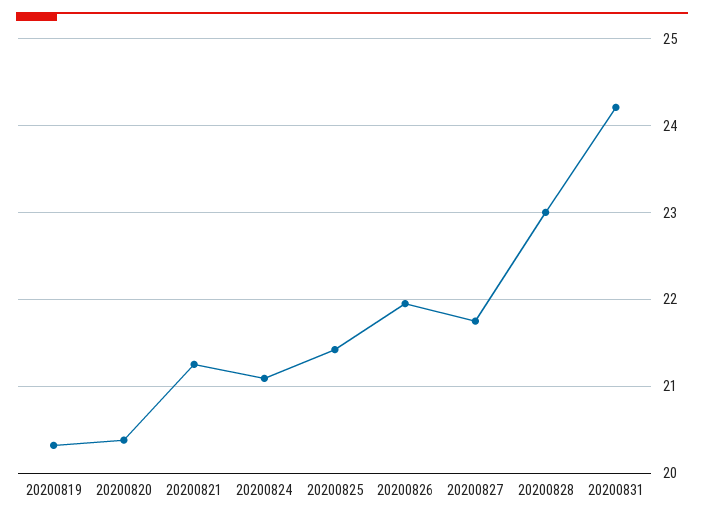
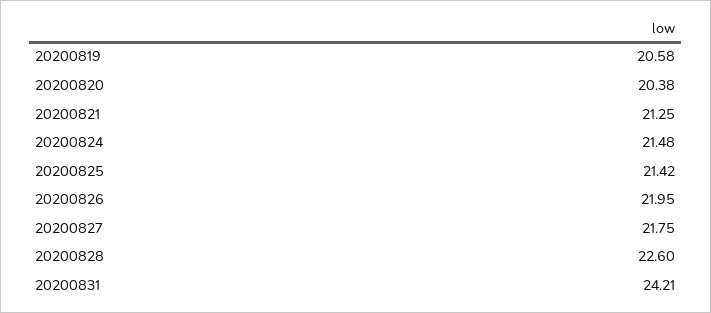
  {
-   "20200819": 20.3,
+   "20200819": 20.58,
    "20200820": 20.38,
    "20200821": 21.25,
-   "20200824": 21.1,
+   "20200824": 21.48,
    "20200825": 21.42,
    "20200826": 21.95,
    "20200827": 21.75,
-   "20200828": 23,
+   "20200828": 22.6,
    "20200831": 24.21
  }

